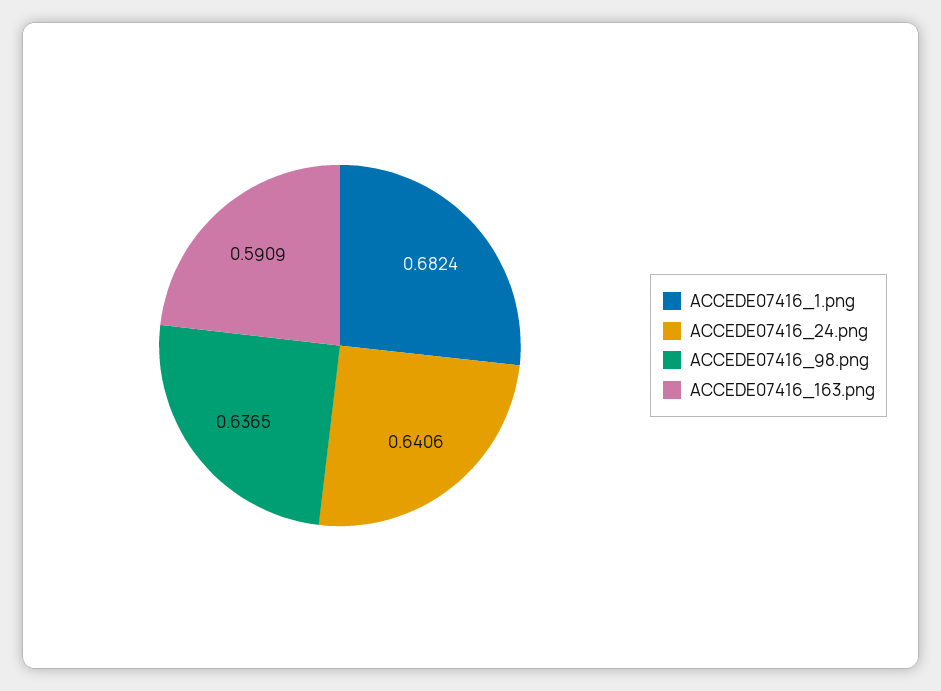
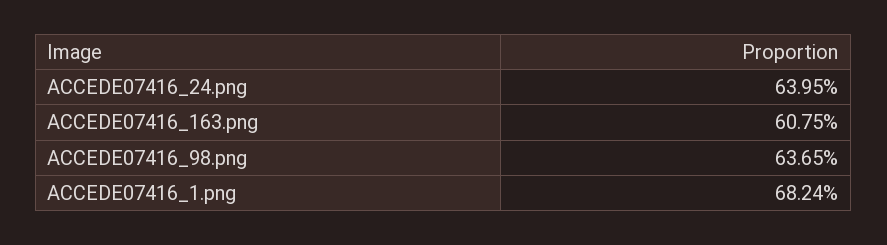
  {
    "ACCEDE07416_1.png": 0.6824,
-   "ACCEDE07416_24.png": 0.6406,
+   "ACCEDE07416_24.png": 0.6395,
    "ACCEDE07416_98.png": 0.6365,
-   "ACCEDE07416_163.png": 0.5909
+   "ACCEDE07416_163.png": 0.6075
  }

